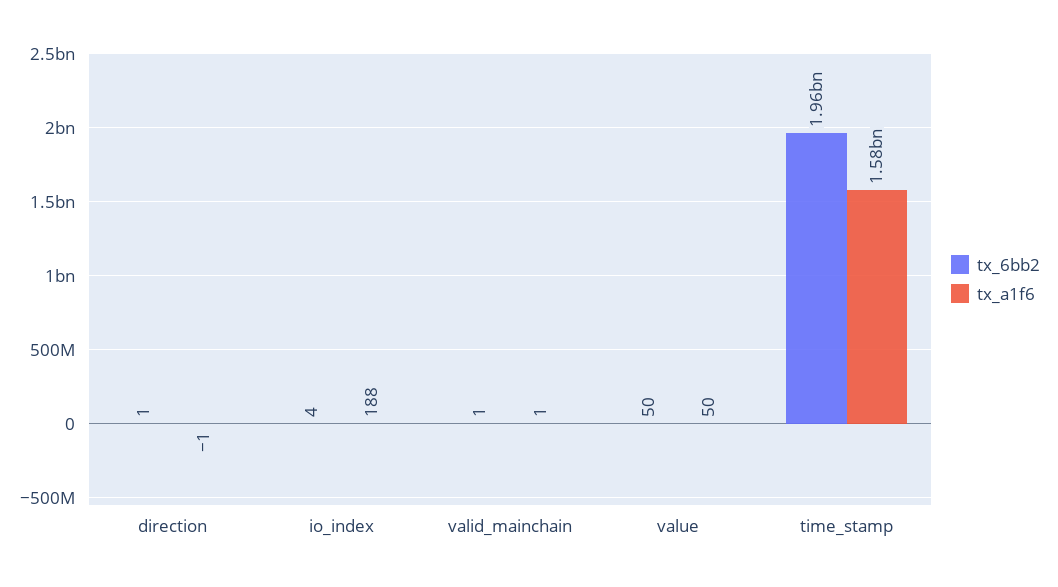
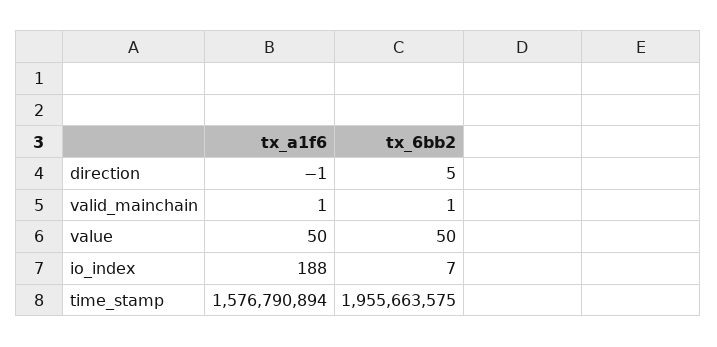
  {
    "tx_6bb2": {
-     "direction": 1,
+     "direction": 5,
-     "io_index": 4,
+     "io_index": 7,
      "valid_mainchain": 1,
      "value": 50,
      "time_stamp": 1955663575
    },
    "tx_a1f6": {
      "direction": -1,
      "io_index": 188,
      "valid_mainchain": 1,
      "value": 50,
      "time_stamp": 1576790894
    }
  }

